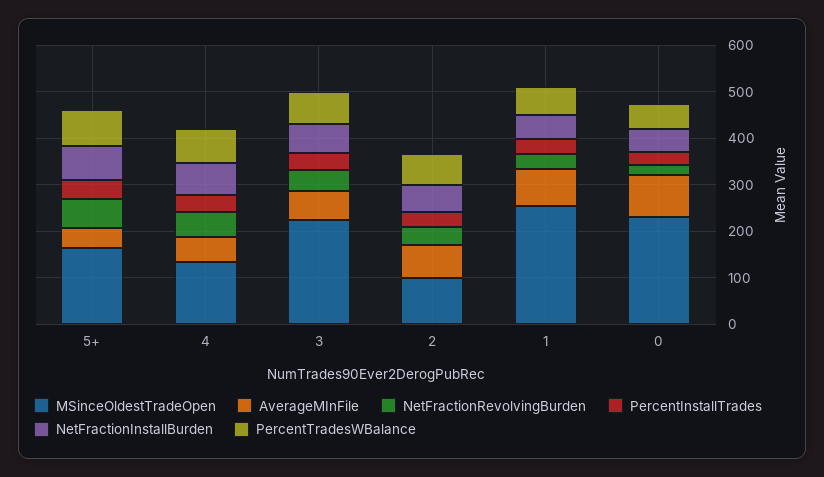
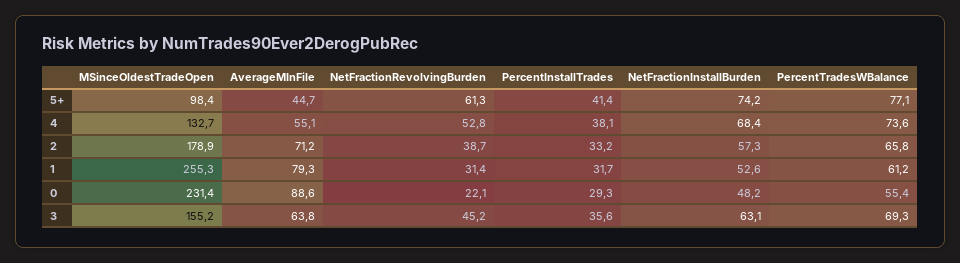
  {
    "MSinceOldestTradeOpen": {
-     "5+": 160,
+     "5+": 98.4,
      "4": 132.7,
-     "3": 220,
+     "3": 155.2,
-     "2": 100,
+     "2": 178.9,
      "1": 255.3,
      "0": 231.4
    },
    "AverageMInFile": {
      "5+": 44.7,
      "4": 55.1,
      "3": 63.8,
      "2": 71.2,
      "1": 79.3,
      "0": 88.6
    },
    "NetFractionRevolvingBurden": {
      "5+": 61.3,
      "4": 52.8,
      "3": 45.2,
      "2": 38.7,
      "1": 31.4,
      "0": 22.1
    },
    "PercentInstallTrades": {
      "5+": 41.4,
      "4": 38.1,
      "3": 35.6,
      "2": 33.2,
      "1": 31.7,
      "0": 29.3
    },
    "NetFractionInstallBurden": {
      "5+": 74.2,
      "4": 68.4,
      "3": 63.1,
      "2": 57.3,
      "1": 52.6,
      "0": 48.2
    },
    "PercentTradesWBalance": {
      "5+": 77.1,
      "4": 73.6,
      "3": 69.3,
      "2": 65.8,
      "1": 61.2,
      "0": 55.4
    }
  }

